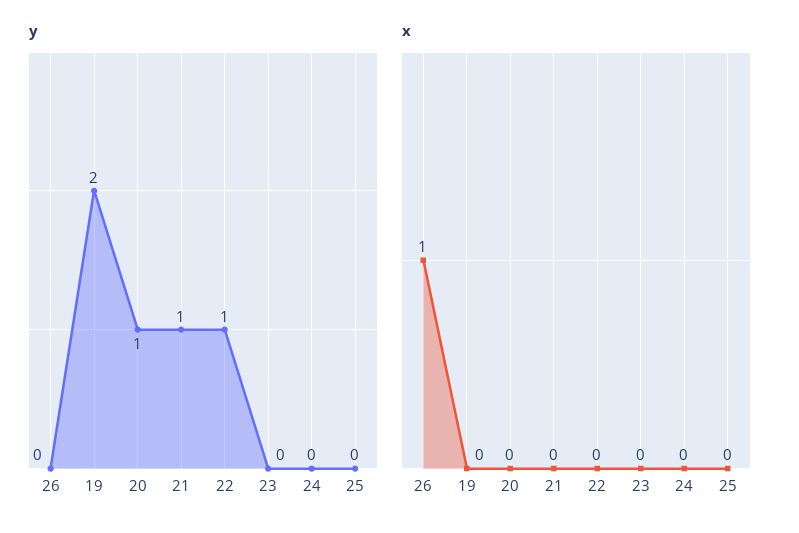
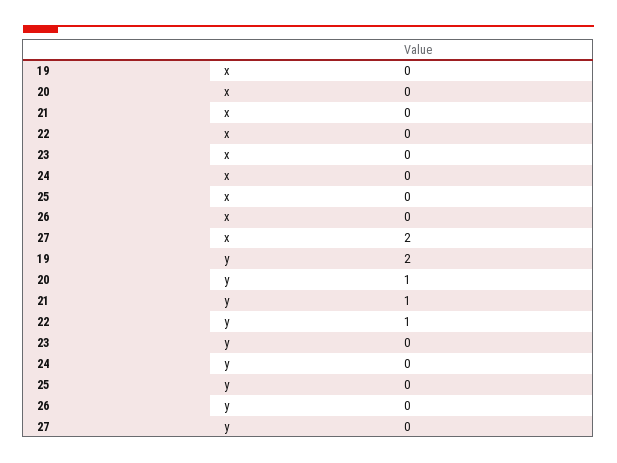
  {
    "y": {
      "26": 0,
      "19": 2,
      "20": 1,
      "21": 1,
      "22": 1,
      "23": 0,
      "24": 0,
-     "25": 0
+     "25": 0,
+     "27": 0
    },
    "x": {
-     "26": 1,
+     "26": 0,
      "19": 0,
      "20": 0,
      "21": 0,
      "22": 0,
      "23": 0,
      "24": 0,
-     "25": 0
+     "25": 0,
+     "27": 2
    }
  }

